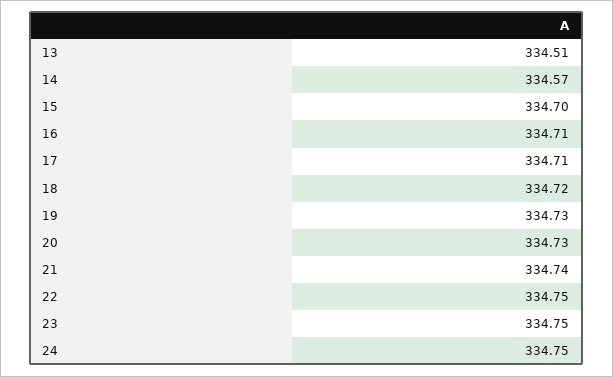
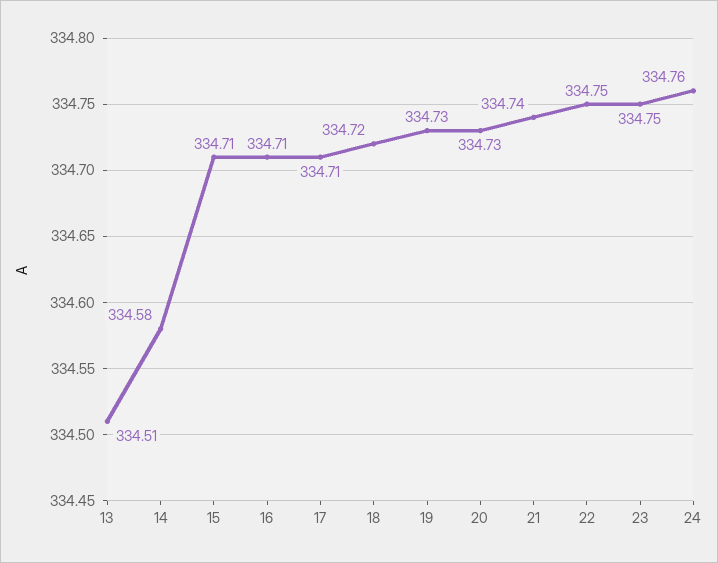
  {
    "13": 334.51,
-   "14": 334.57,
+   "14": 334.58,
-   "15": 334.7,
+   "15": 334.71,
    "16": 334.71,
    "17": 334.71,
    "18": 334.72,
    "19": 334.73,
    "20": 334.73,
    "21": 334.74,
    "22": 334.75,
    "23": 334.75,
-   "24": 334.75
+   "24": 334.76
  }

